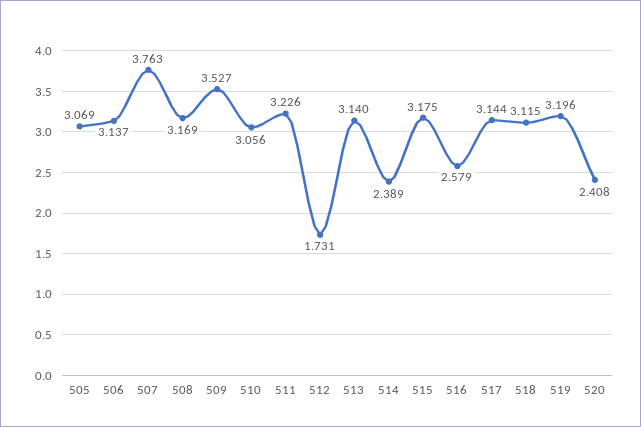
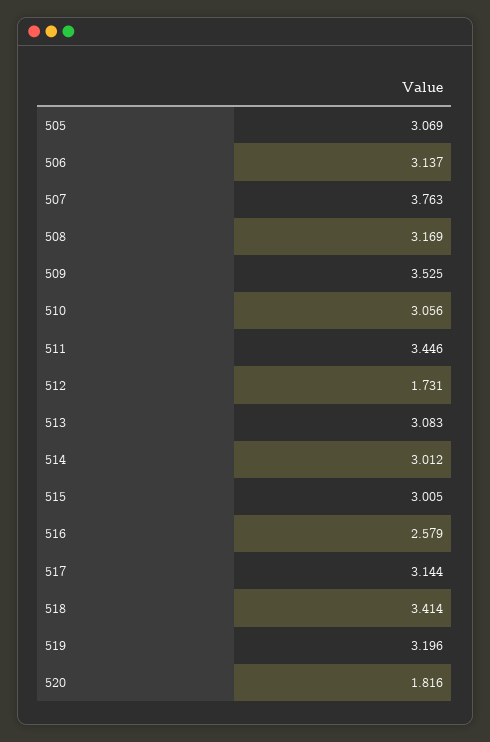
  {
    "505": 3.069,
    "506": 3.137,
    "507": 3.763,
    "508": 3.169,
-   "509": 3.527,
+   "509": 3.525,
    "510": 3.056,
-   "511": 3.226,
+   "511": 3.446,
    "512": 1.731,
-   "513": 3.14,
+   "513": 3.083,
-   "514": 2.389,
+   "514": 3.012,
-   "515": 3.175,
+   "515": 3.005,
    "516": 2.579,
    "517": 3.144,
-   "518": 3.115,
+   "518": 3.414,
    "519": 3.196,
-   "520": 2.408
+   "520": 1.816
  }

